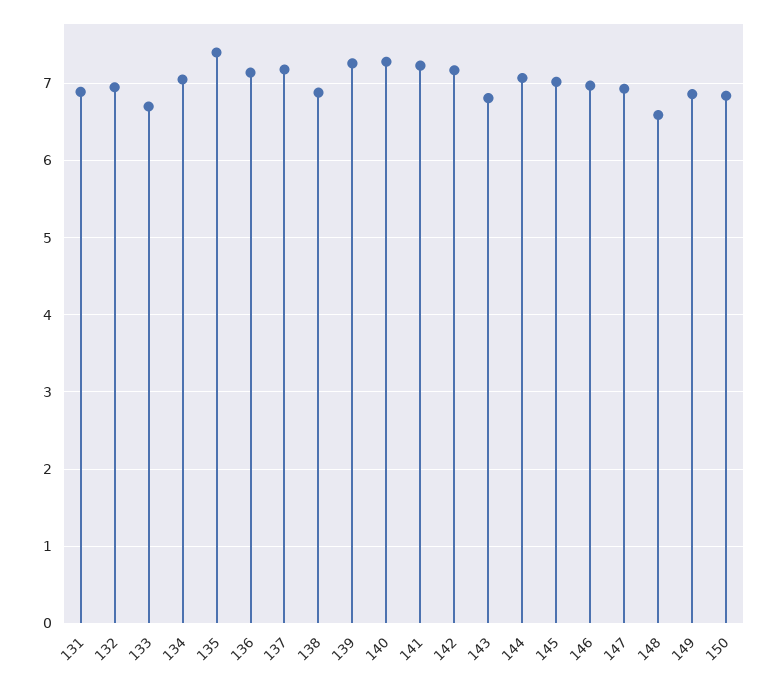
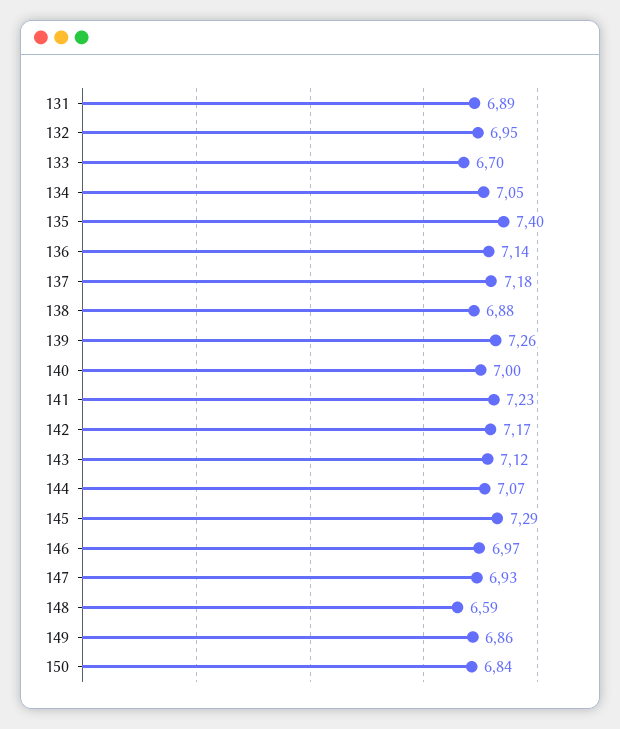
  {
    "131": 6.89,
    "132": 6.95,
    "133": 6.7,
    "134": 7.05,
    "135": 7.4,
    "136": 7.14,
    "137": 7.18,
    "138": 6.88,
    "139": 7.26,
-   "140": 7.3,
+   "140": 7,
    "141": 7.23,
    "142": 7.17,
-   "143": 6.8,
+   "143": 7.12,
    "144": 7.07,
-   "145": 7,
+   "145": 7.29,
    "146": 6.97,
    "147": 6.93,
    "148": 6.59,
    "149": 6.86,
    "150": 6.84
  }

